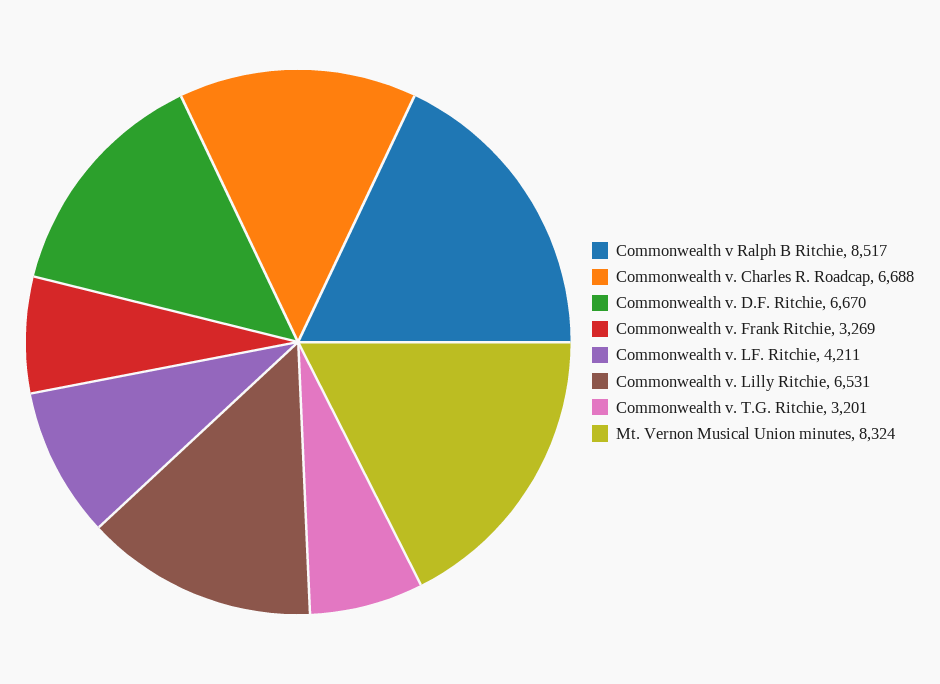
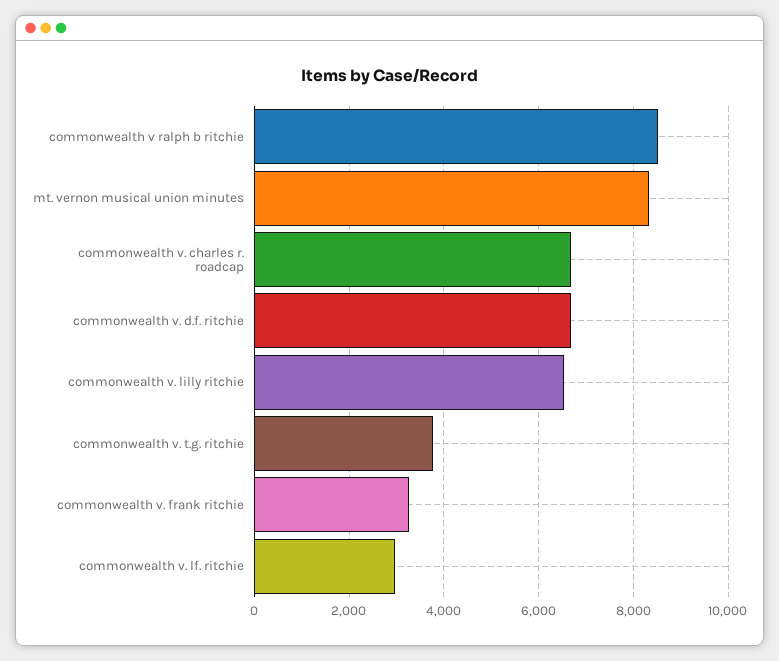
  {
    "Commonwealth v Ralph B Ritchie": 8517,
    "Commonwealth v. Charles R. Roadcap": 6688,
    "Commonwealth v. D.F. Ritchie": 6670,
    "Commonwealth v. Frank Ritchie": 3269,
-   "Commonwealth v. LF. Ritchie": 4211,
+   "Commonwealth v. LF. Ritchie": 3000,
    "Commonwealth v. Lilly Ritchie": 6531,
-   "Commonwealth v. T.G. Ritchie": 3201,
+   "Commonwealth v. T.G. Ritchie": 3800,
    "Mt. Vernon Musical Union minutes": 8324
  }

